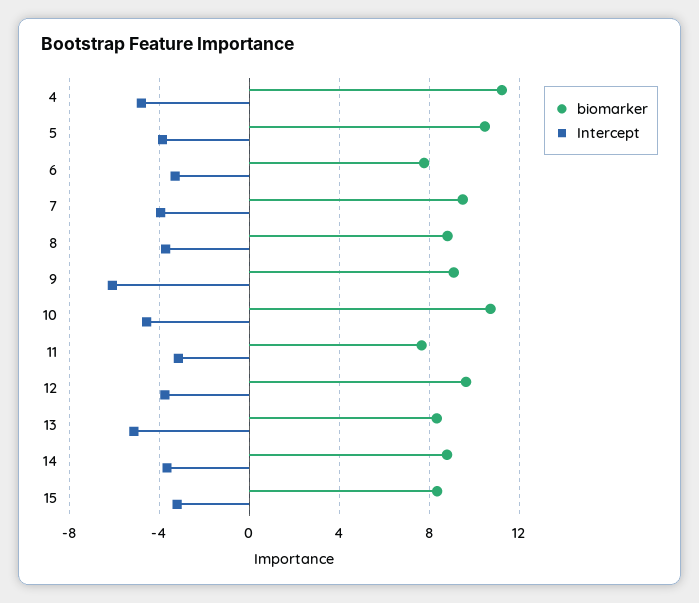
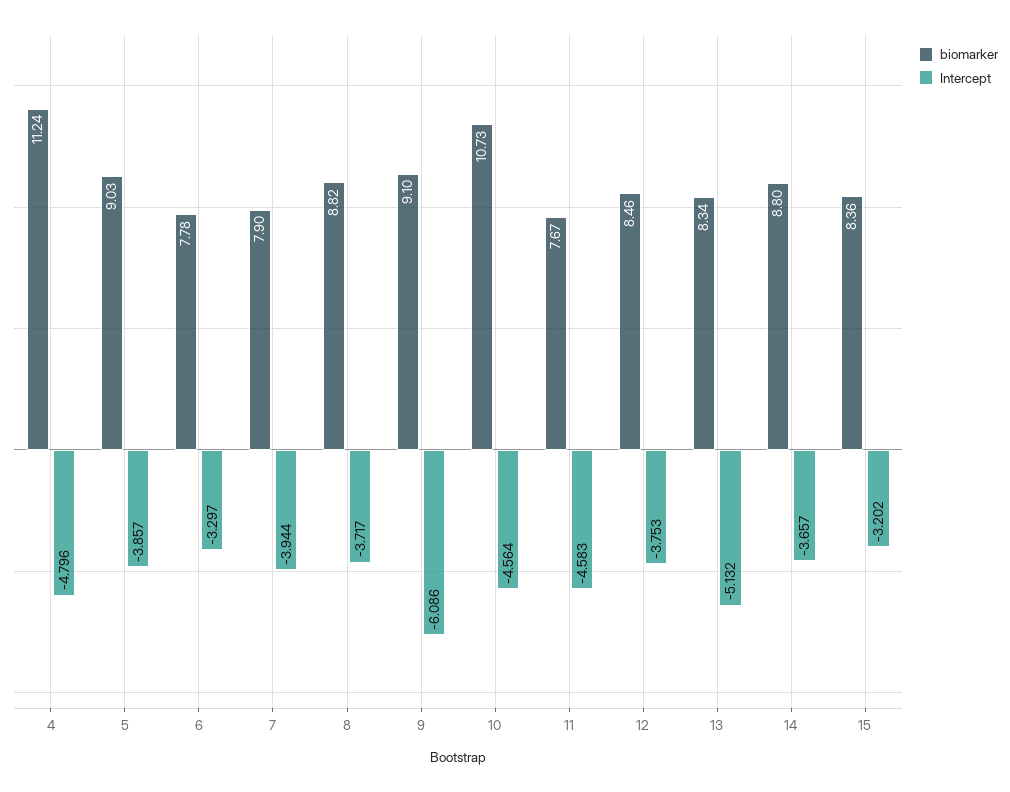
  {
    "biomarker": {
      "4": 11.24,
-     "5": 10.5,
+     "5": 9.03,
      "6": 7.78,
-     "7": 9.5,
+     "7": 7.9,
      "8": 8.82,
      "9": 9.1,
      "10": 10.73,
      "11": 7.67,
-     "12": 9.5,
+     "12": 8.46,
      "13": 8.34,
      "14": 8.8,
      "15": 8.36
    },
    "Intercept": {
      "4": -4.796,
      "5": -3.857,
      "6": -3.297,
      "7": -3.944,
      "8": -3.717,
      "9": -6.086,
      "10": -4.564,
-     "11": -3,
+     "11": -4.583,
      "12": -3.753,
      "13": -5.132,
      "14": -3.657,
      "15": -3.202
    }
  }

